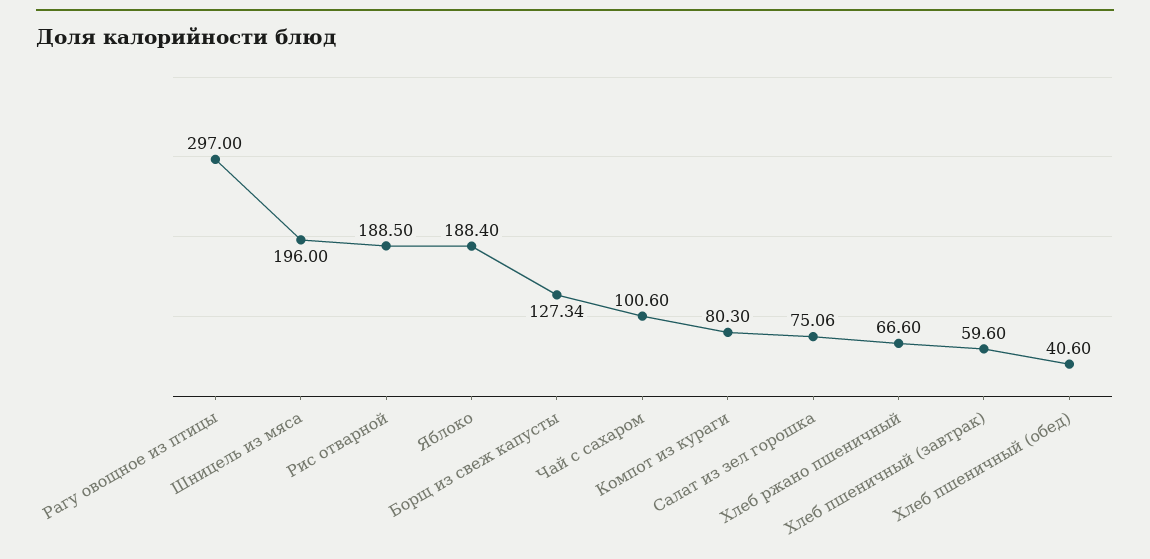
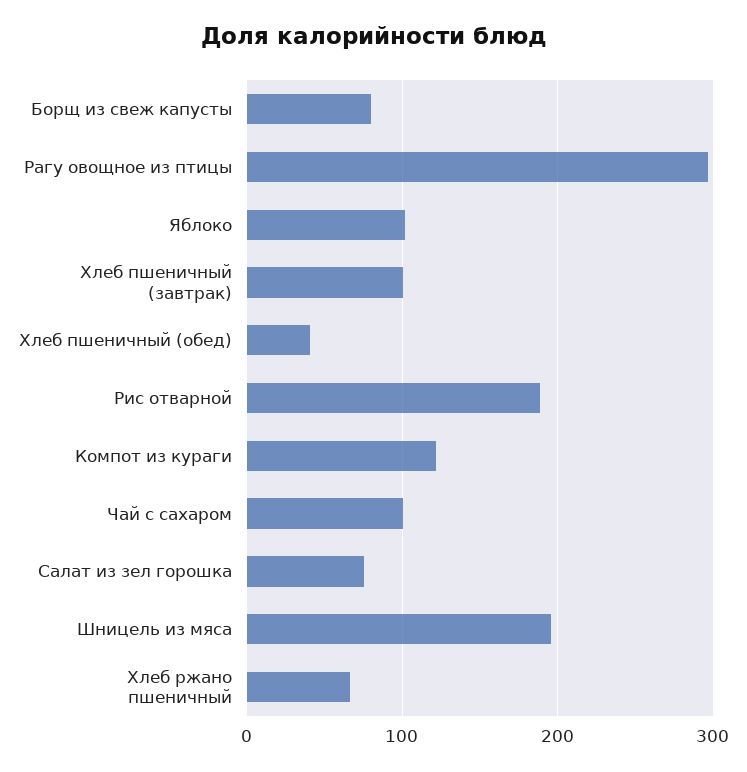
  {
    "Рагу овощное из птицы": 297,
    "Шницель из мяса": 196,
    "Рис отварной": 188.5,
-   "Яблоко": 188.4,
+   "Яблоко": 100,
-   "Борщ из свеж капусты": 127.34,
+   "Борщ из свеж капусты": 80,
    "Чай с сахаром": 100.6,
-   "Компот из кураги": 80.3,
+   "Компот из кураги": 120,
    "Салат из зел горошка": 75.06,
    "Хлеб ржано пшеничный": 66.6,
-   "Хлеб пшеничный (завтрак)": 59.6,
+   "Хлеб пшеничный (завтрак)": 100,
    "Хлеб пшеничный (обед)": 40.6
  }

